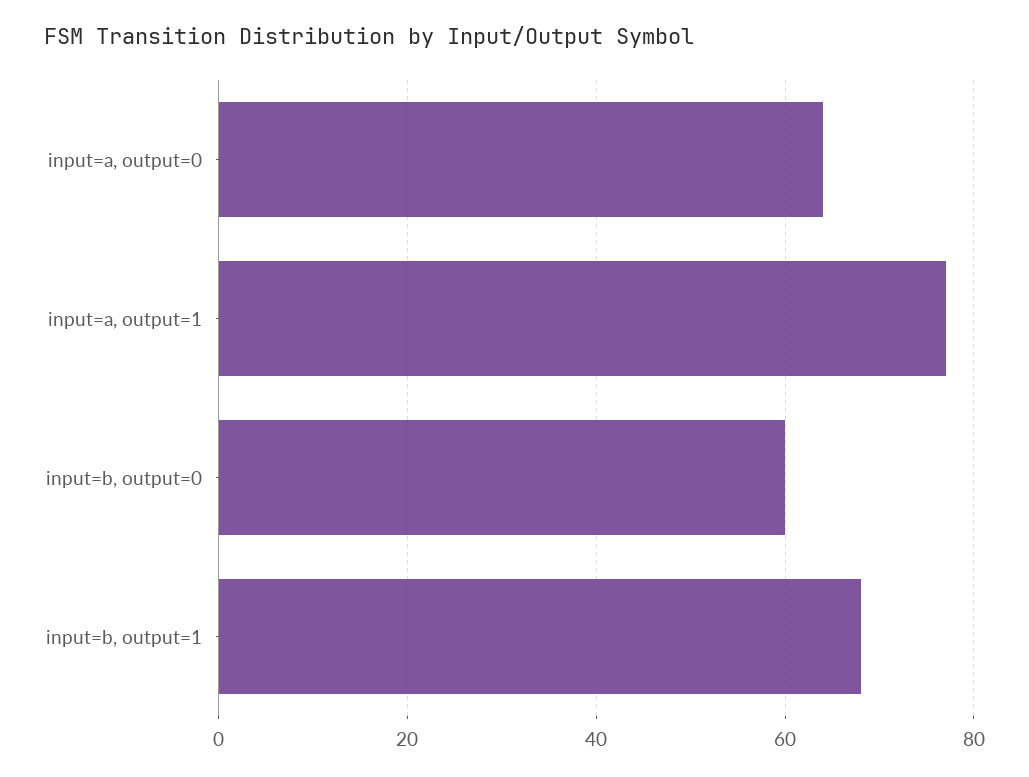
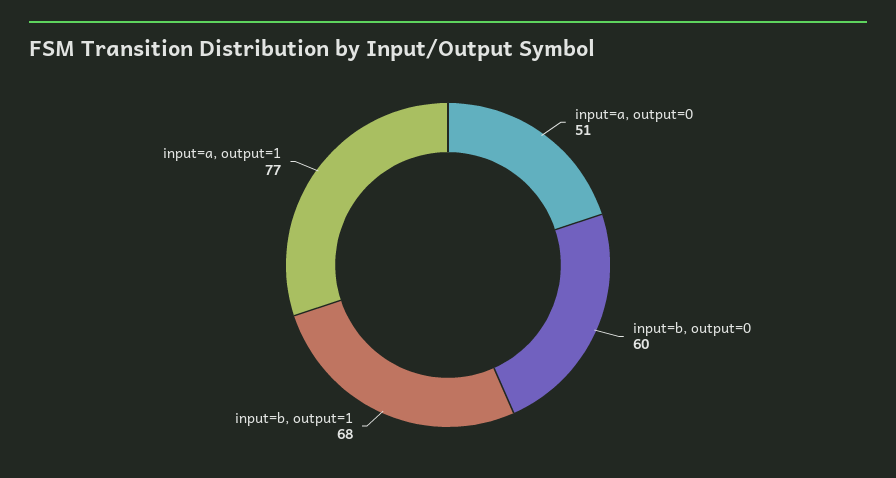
  {
-   "input=a, output=0": 65,
+   "input=a, output=0": 51,
    "input=a, output=1": 77,
    "input=b, output=0": 60,
    "input=b, output=1": 68
  }

